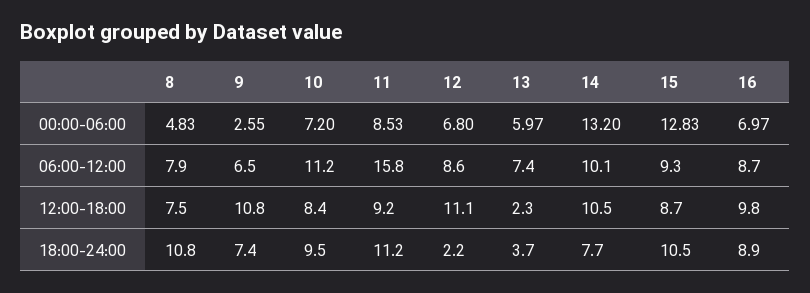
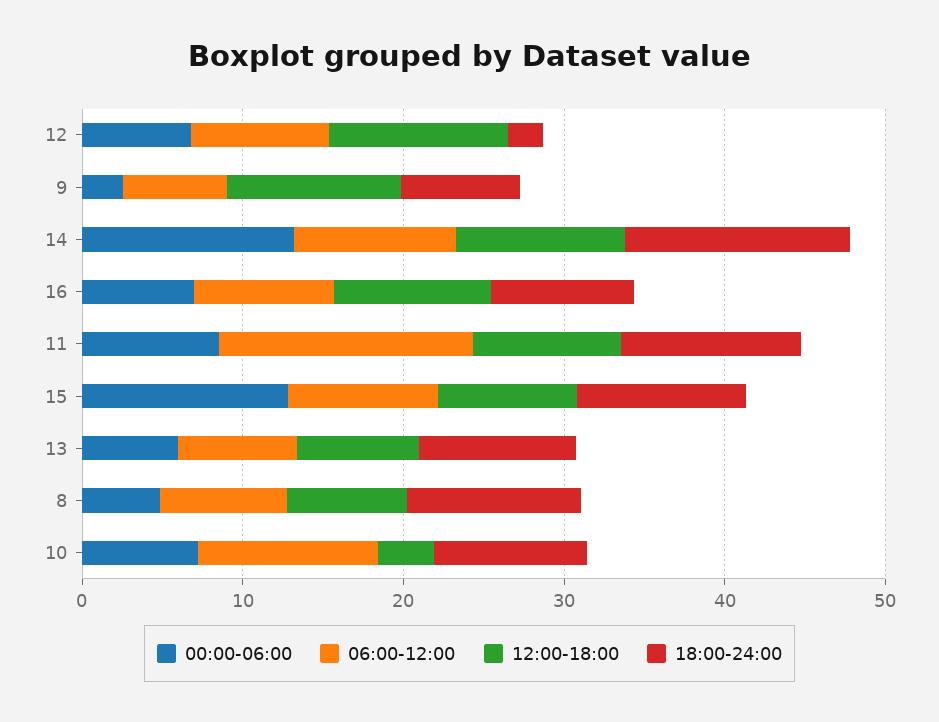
  {
    "00:00-06:00": {
      "8": 4.83,
      "9": 2.55,
      "10": 7.2,
      "11": 8.53,
      "12": 6.8,
      "13": 5.97,
      "14": 13.2,
      "15": 12.83,
      "16": 6.97
    },
    "06:00-12:00": {
      "8": 7.9,
      "9": 6.5,
      "10": 11.2,
      "11": 15.8,
      "12": 8.6,
      "13": 7.4,
      "14": 10.1,
      "15": 9.3,
      "16": 8.7
    },
    "12:00-18:00": {
      "8": 7.5,
      "9": 10.8,
-     "10": 8.4,
+     "10": 4,
      "11": 9.2,
      "12": 11.1,
-     "13": 2.3,
+     "13": 8,
      "14": 10.5,
      "15": 8.7,
      "16": 9.8
    },
    "18:00-24:00": {
      "8": 10.8,
      "9": 7.4,
      "10": 9.5,
      "11": 11.2,
      "12": 2.2,
-     "13": 3.7,
+     "13": 10,
-     "14": 7.7,
+     "14": 14,
      "15": 10.5,
      "16": 8.9
    }
  }

